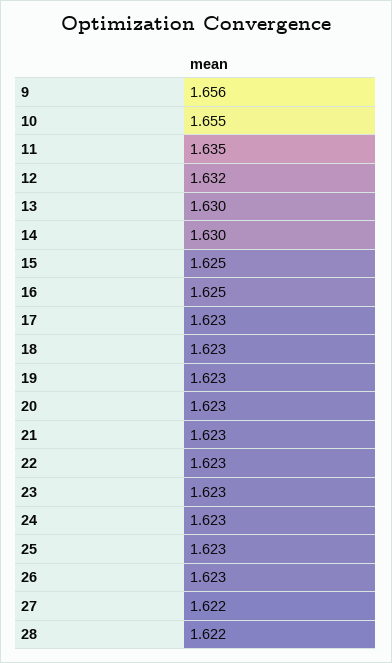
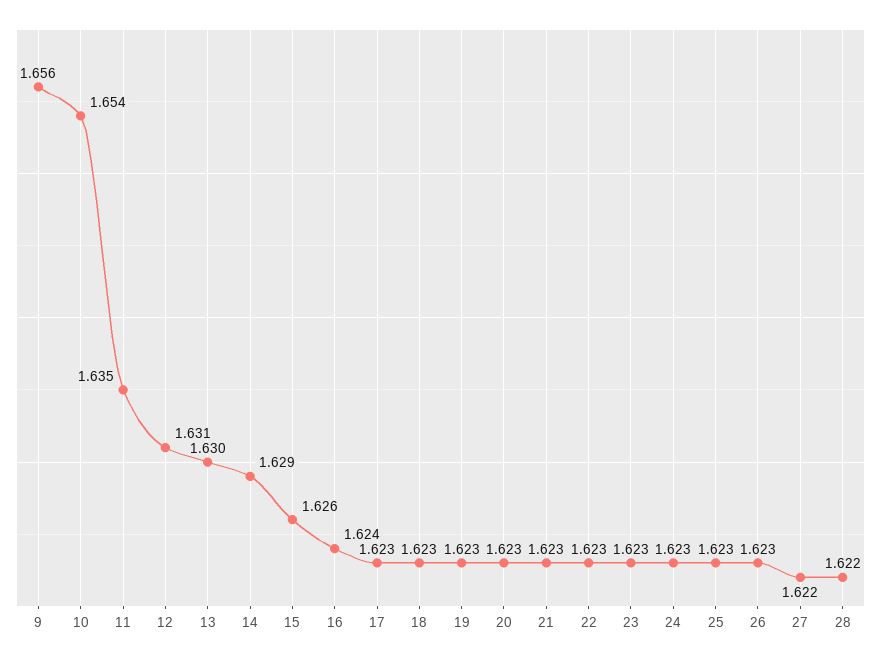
  {
    "9": 1.656,
-   "10": 1.655,
+   "10": 1.654,
    "11": 1.635,
-   "12": 1.632,
+   "12": 1.631,
    "13": 1.63,
-   "14": 1.63,
+   "14": 1.629,
-   "15": 1.625,
+   "15": 1.626,
-   "16": 1.625,
+   "16": 1.624,
    "17": 1.623,
    "18": 1.623,
    "19": 1.623,
    "20": 1.623,
    "21": 1.623,
    "22": 1.623,
    "23": 1.623,
    "24": 1.623,
    "25": 1.623,
    "26": 1.623,
    "27": 1.622,
    "28": 1.622
  }

